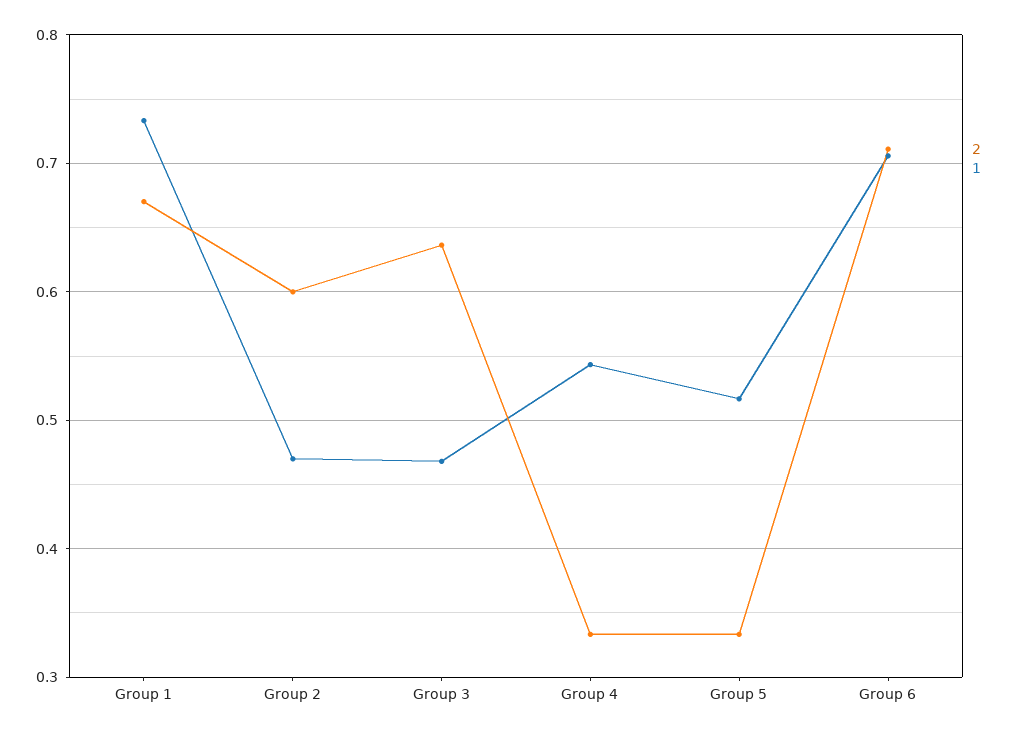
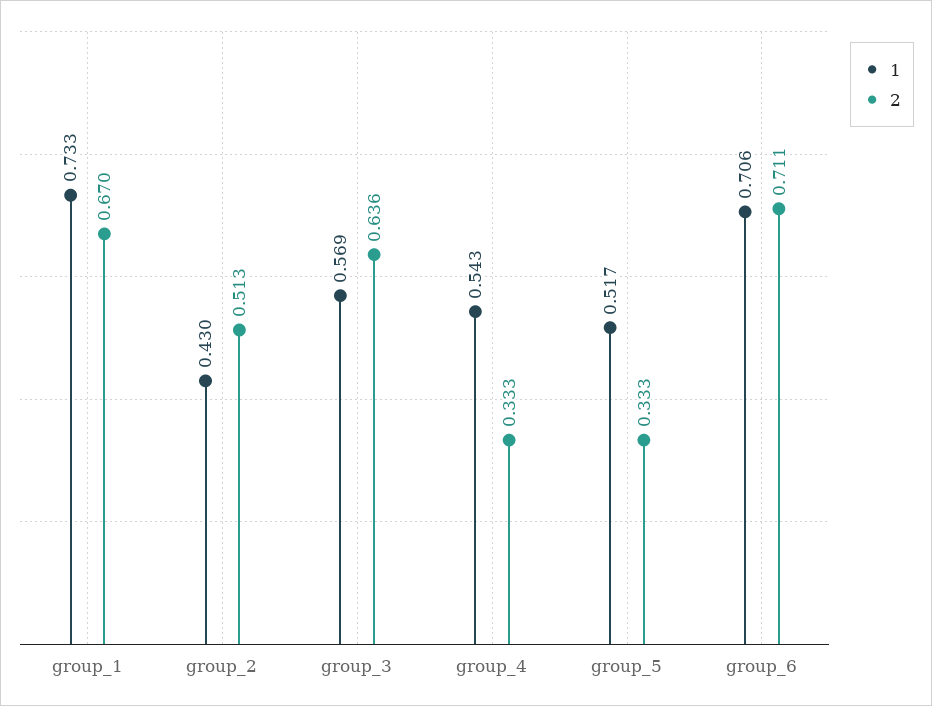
  {
    "2": {
      "Group 1": 0.67,
-     "Group 2": 0.6,
+     "Group 2": 0.513,
      "Group 3": 0.636,
      "Group 4": 0.333,
      "Group 5": 0.333,
      "Group 6": 0.711
    },
    "1": {
      "Group 1": 0.733,
-     "Group 2": 0.47,
+     "Group 2": 0.43,
-     "Group 3": 0.47,
+     "Group 3": 0.569,
      "Group 4": 0.543,
      "Group 5": 0.517,
      "Group 6": 0.706
    }
  }

